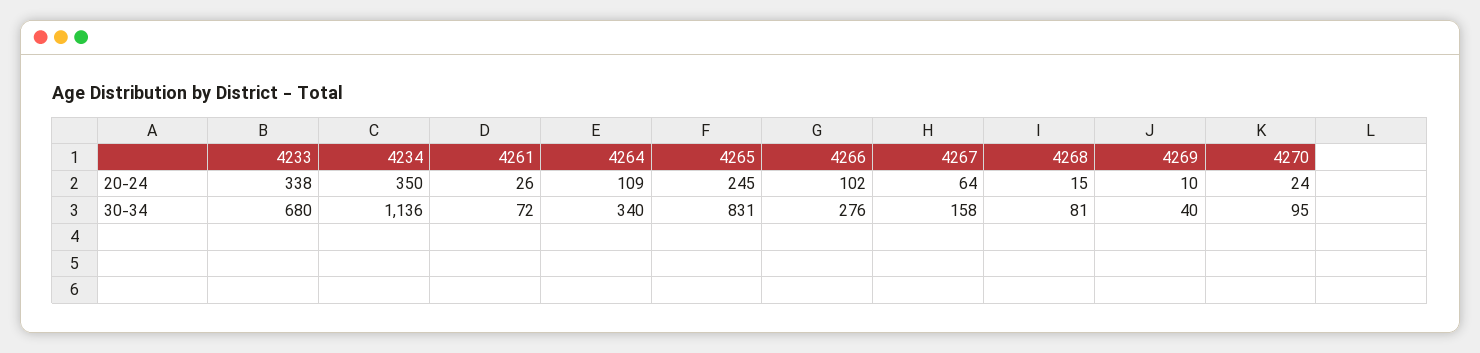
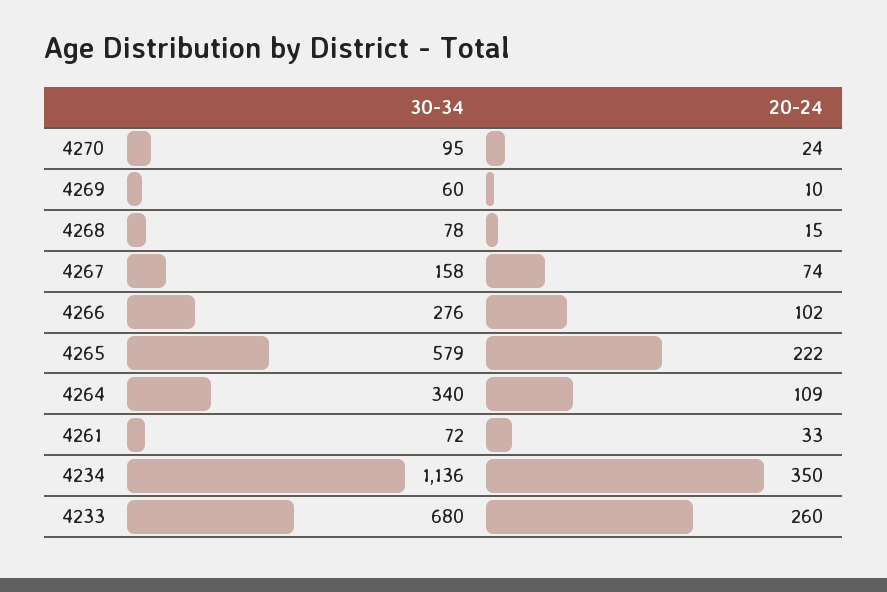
  {
    "4233": {
-     "20-24": 338,
+     "20-24": 260,
      "30-34": 680
    },
    "4234": {
      "20-24": 350,
      "30-34": 1136
    },
    "4261": {
-     "20-24": 26,
+     "20-24": 33,
      "30-34": 72
    },
    "4264": {
      "20-24": 109,
      "30-34": 340
    },
    "4265": {
-     "20-24": 245,
+     "20-24": 222,
-     "30-34": 831
+     "30-34": 579
    },
    "4266": {
      "20-24": 102,
      "30-34": 276
    },
    "4267": {
-     "20-24": 64,
+     "20-24": 74,
      "30-34": 158
    },
    "4268": {
      "20-24": 15,
-     "30-34": 81
+     "30-34": 78
    },
    "4269": {
      "20-24": 10,
-     "30-34": 40
+     "30-34": 60
    },
    "4270": {
      "20-24": 24,
      "30-34": 95
    }
  }

